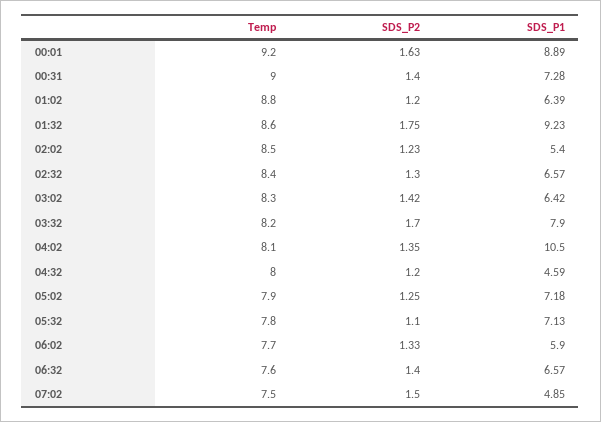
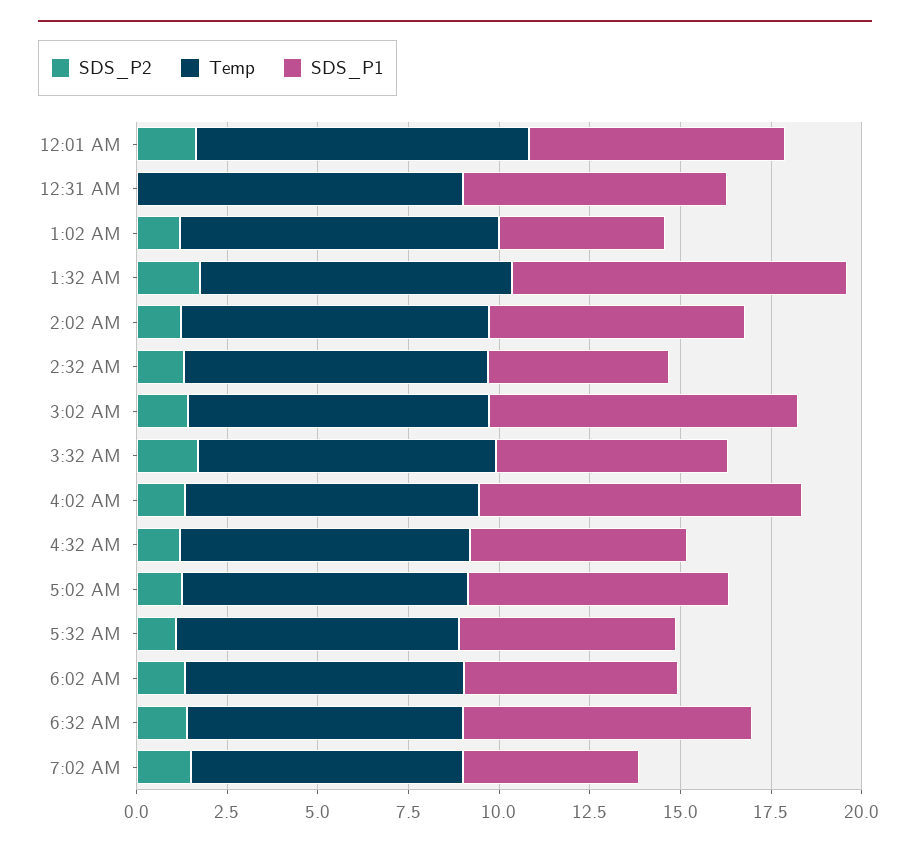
  {
    "Temp": {
      "00:01": 9.2,
      "00:31": 9,
      "01:02": 8.8,
      "01:32": 8.6,
      "02:02": 8.5,
      "02:32": 8.4,
      "03:02": 8.3,
      "03:32": 8.2,
      "04:02": 8.1,
      "04:32": 8,
      "05:02": 7.9,
      "05:32": 7.8,
      "06:02": 7.7,
      "06:32": 7.6,
      "07:02": 7.5
    },
    "SDS_P2": {
      "00:01": 1.63,
-     "00:31": 1.4,
+     "00:31": 0,
      "01:02": 1.2,
      "01:32": 1.75,
      "02:02": 1.23,
      "02:32": 1.3,
      "03:02": 1.42,
      "03:32": 1.7,
      "04:02": 1.35,
      "04:32": 1.2,
      "05:02": 1.25,
      "05:32": 1.1,
      "06:02": 1.33,
      "06:32": 1.4,
      "07:02": 1.5
    },
    "SDS_P1": {
-     "00:01": 8.89,
+     "00:01": 7,
      "00:31": 7.28,
-     "01:02": 6.39,
+     "01:02": 4.5,
      "01:32": 9.23,
-     "02:02": 5.4,
+     "02:02": 7,
-     "02:32": 6.57,
+     "02:32": 5,
-     "03:02": 6.42,
+     "03:02": 8.5,
-     "03:32": 7.9,
+     "03:32": 6.5,
-     "04:02": 10.5,
+     "04:02": 9,
-     "04:32": 4.59,
+     "04:32": 6,
      "05:02": 7.18,
-     "05:32": 7.13,
+     "05:32": 6,
      "06:02": 5.9,
-     "06:32": 6.57,
+     "06:32": 8,
      "07:02": 4.85
    }
  }

